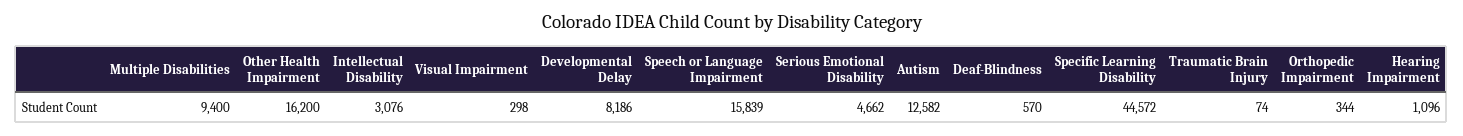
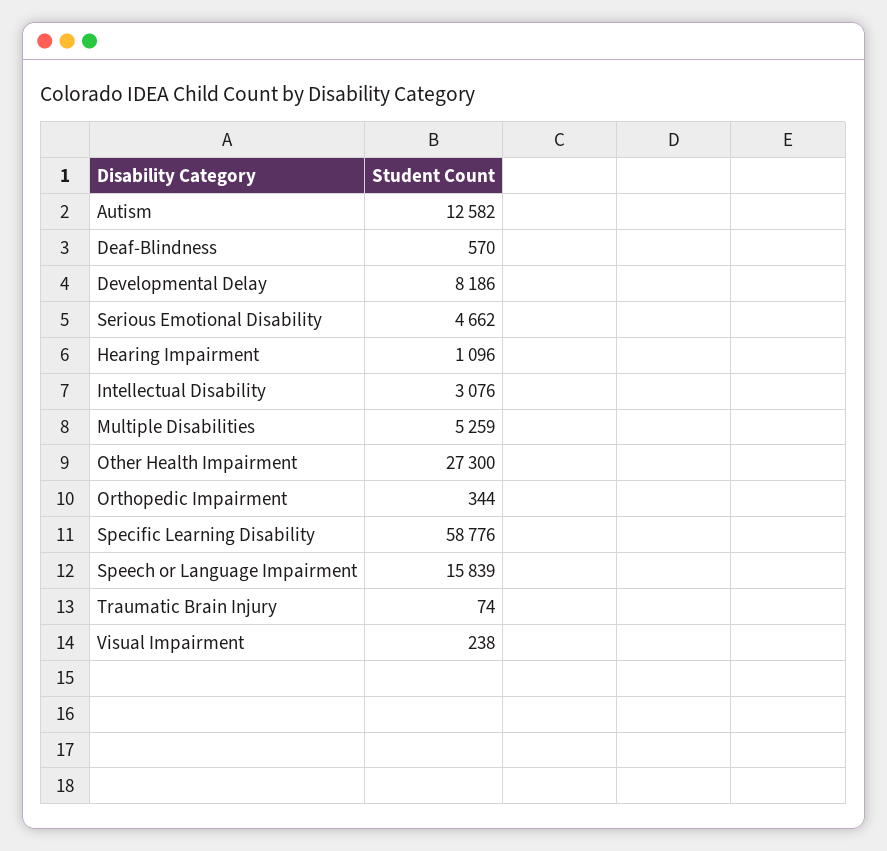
  {
-   "Multiple Disabilities": 9400,
+   "Multiple Disabilities": 5259,
-   "Other Health Impairment": 16200,
+   "Other Health Impairment": 27300,
    "Intellectual Disability": 3076,
-   "Visual Impairment": 298,
+   "Visual Impairment": 238,
    "Developmental Delay": 8186,
    "Speech or Language Impairment": 15839,
    "Serious Emotional Disability": 4662,
    "Autism": 12582,
    "Deaf-Blindness": 570,
-   "Specific Learning Disability": 44572,
+   "Specific Learning Disability": 58776,
    "Traumatic Brain Injury": 74,
    "Orthopedic Impairment": 344,
    "Hearing Impairment": 1096
  }

